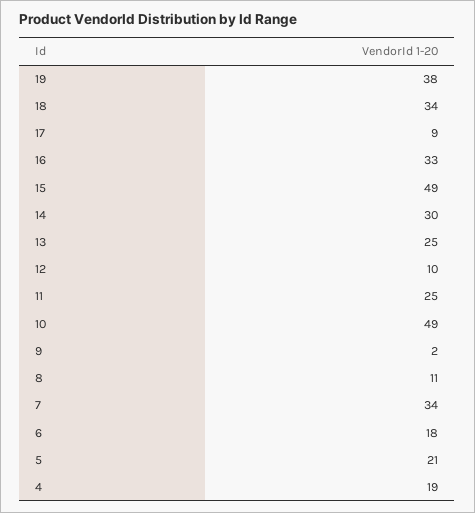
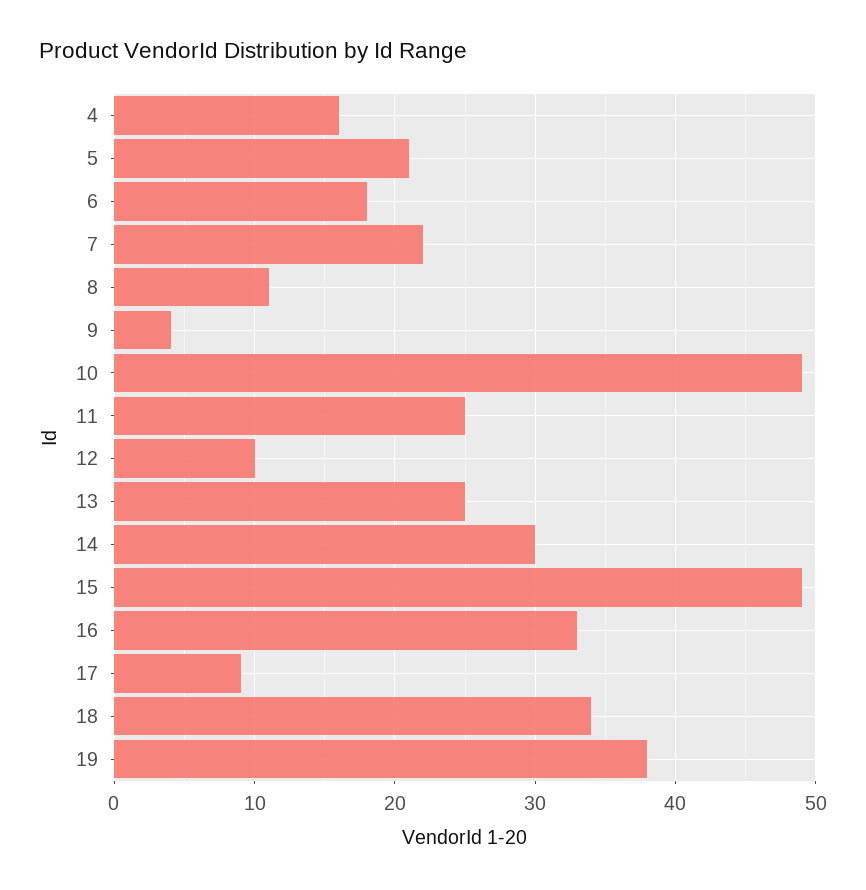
  {
    "19": 38,
    "18": 34,
    "17": 9,
    "16": 33,
    "15": 49,
    "14": 30,
    "13": 25,
    "12": 10,
    "11": 25,
    "10": 49,
-   "9": 2,
+   "9": 4,
    "8": 11,
-   "7": 34,
+   "7": 22,
    "6": 18,
    "5": 21,
-   "4": 19
+   "4": 16
  }

